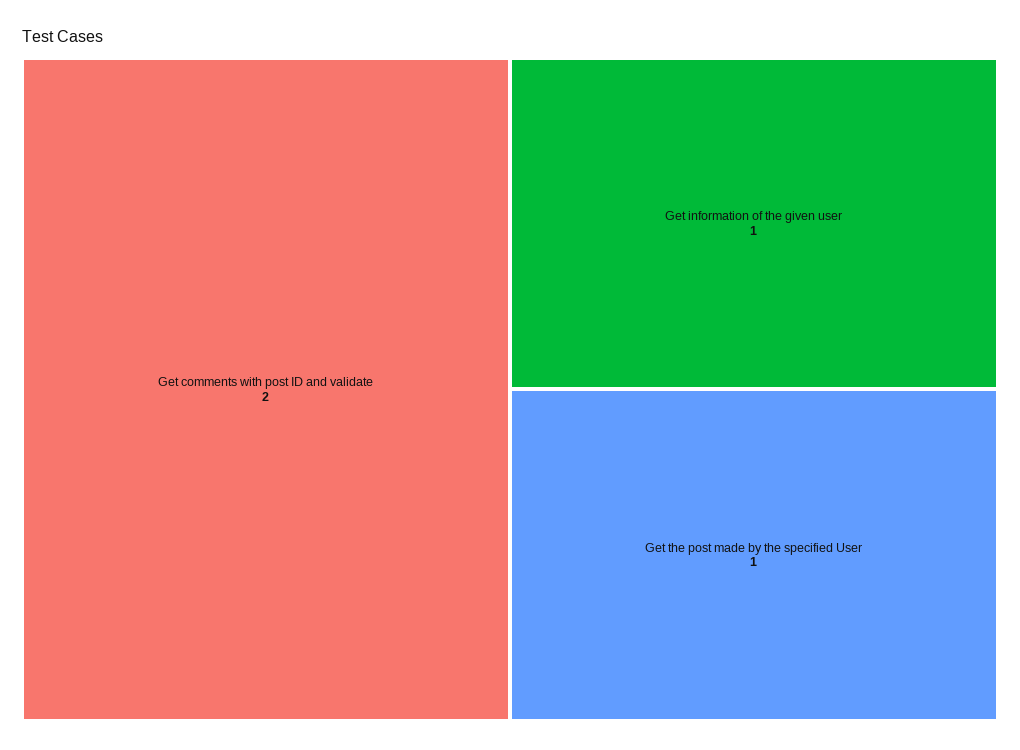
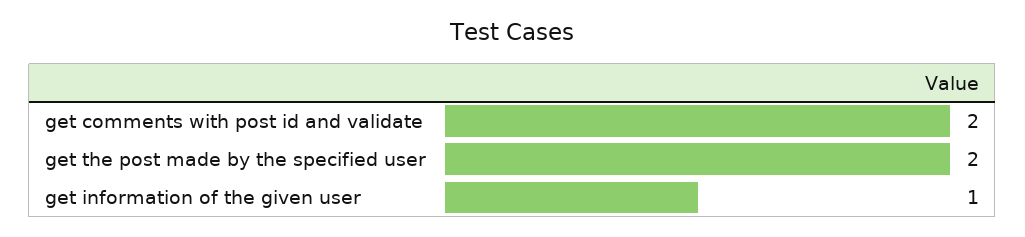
  {
    "Get comments with post ID and validate": 2,
    "Get information of the given user": 1,
-   "Get the post made by the specified User": 1
+   "Get the post made by the specified User": 2
  }

